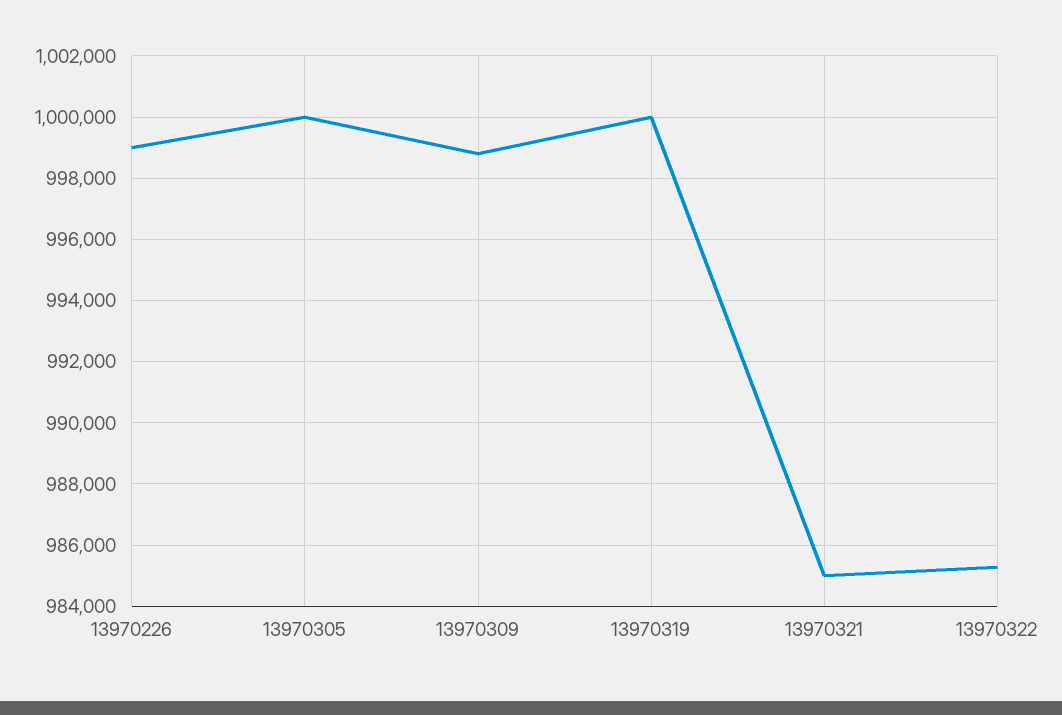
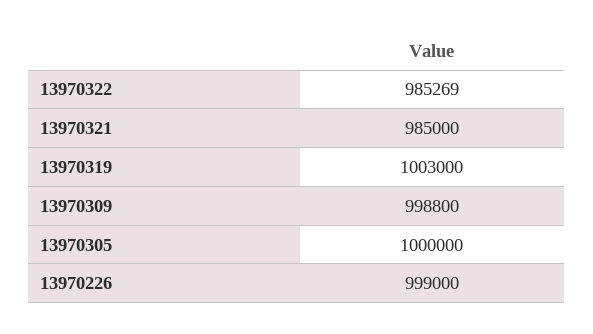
  {
    "13970226": 999000,
    "13970305": 1000000,
    "13970309": 998800,
-   "13970319": 1000000,
+   "13970319": 1003000,
    "13970321": 985000,
    "13970322": 985269
  }

